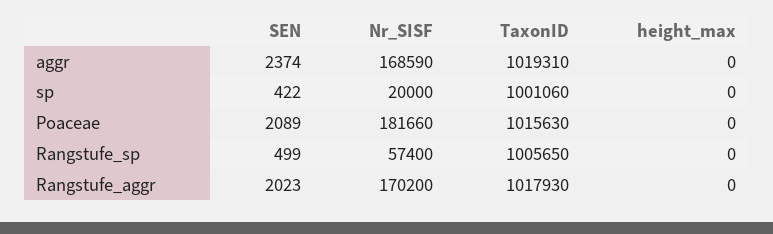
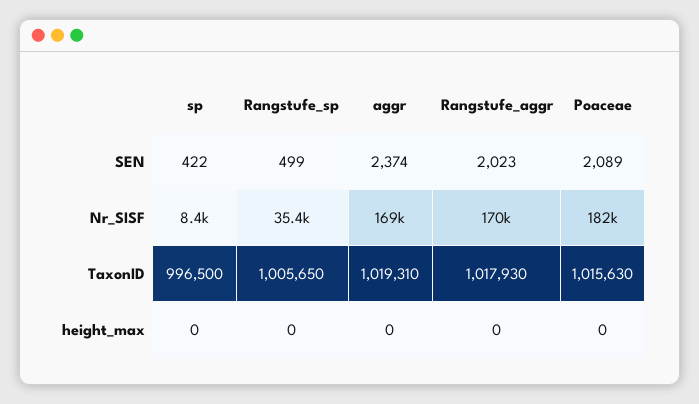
  {
    "SEN": {
      "aggr": 2374,
      "sp": 422,
      "Poaceae": 2089,
      "Rangstufe_sp": 499,
      "Rangstufe_aggr": 2023
    },
    "Nr_SISF": {
      "aggr": 168590,
-     "sp": 20000,
+     "sp": 8400,
      "Poaceae": 181660,
-     "Rangstufe_sp": 57400,
+     "Rangstufe_sp": 35400,
      "Rangstufe_aggr": 170200
    },
    "TaxonID": {
      "aggr": 1019310,
-     "sp": 1001060,
+     "sp": 996500,
      "Poaceae": 1015630,
      "Rangstufe_sp": 1005650,
      "Rangstufe_aggr": 1017930
    },
    "height_max": {
      "aggr": 0,
      "sp": 0,
      "Poaceae": 0,
      "Rangstufe_sp": 0,
      "Rangstufe_aggr": 0
    }
  }

